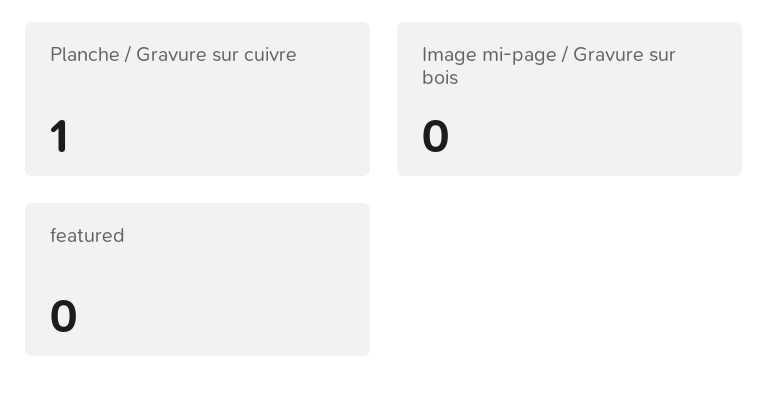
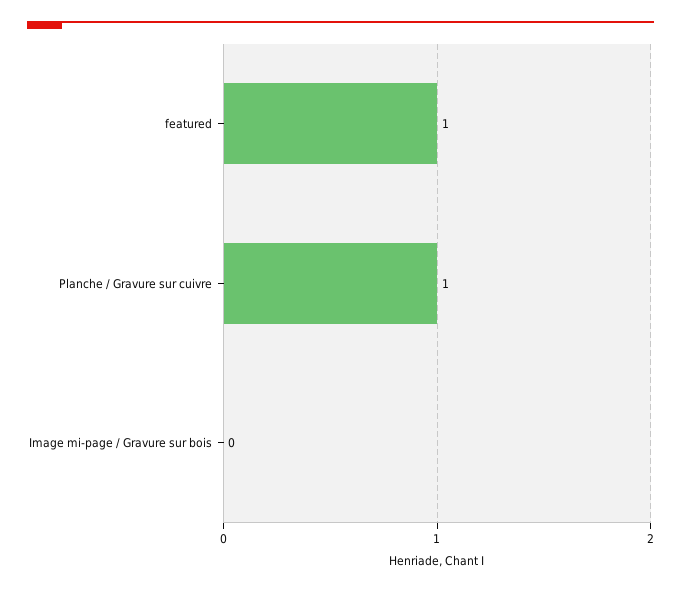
  {
    "Planche / Gravure sur cuivre": 1,
    "Image mi-page / Gravure sur bois": 0,
-   "featured": 0
+   "featured": 1
  }

